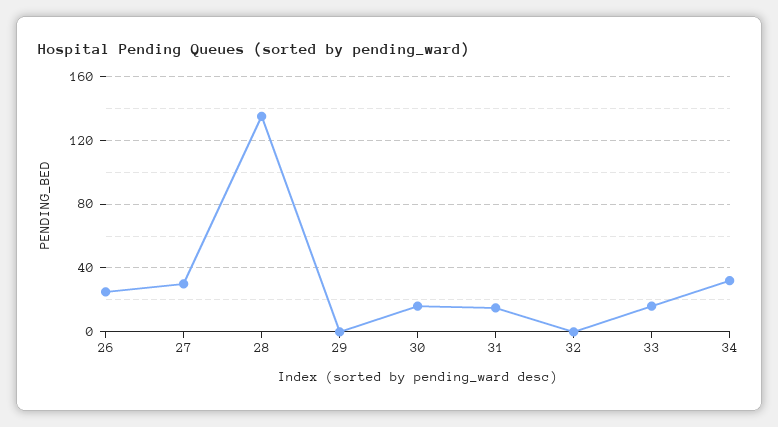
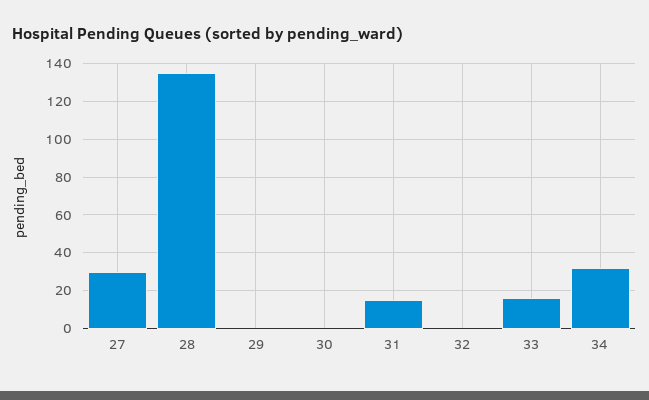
  {
-   "26": 25,
    "27": 30,
    "28": 135,
    "29": 0,
-   "30": 15,
+   "30": 0,
    "31": 15,
    "32": 0,
    "33": 15,
    "34": 30
  }

